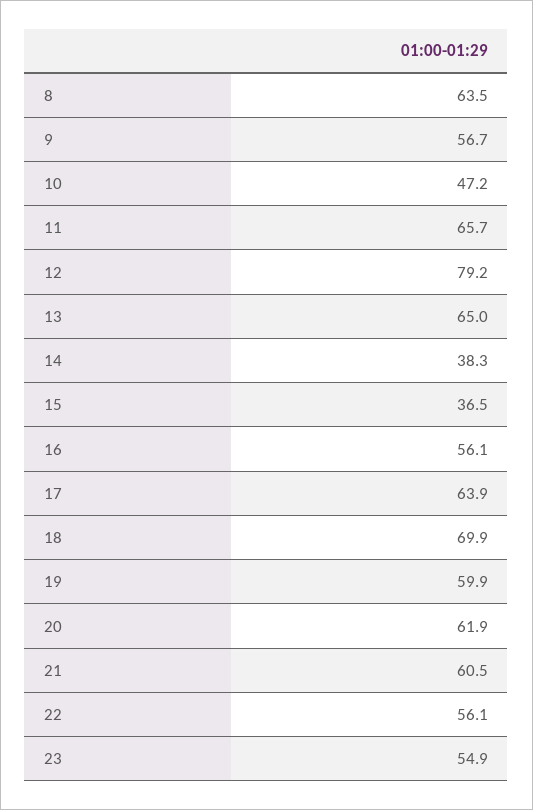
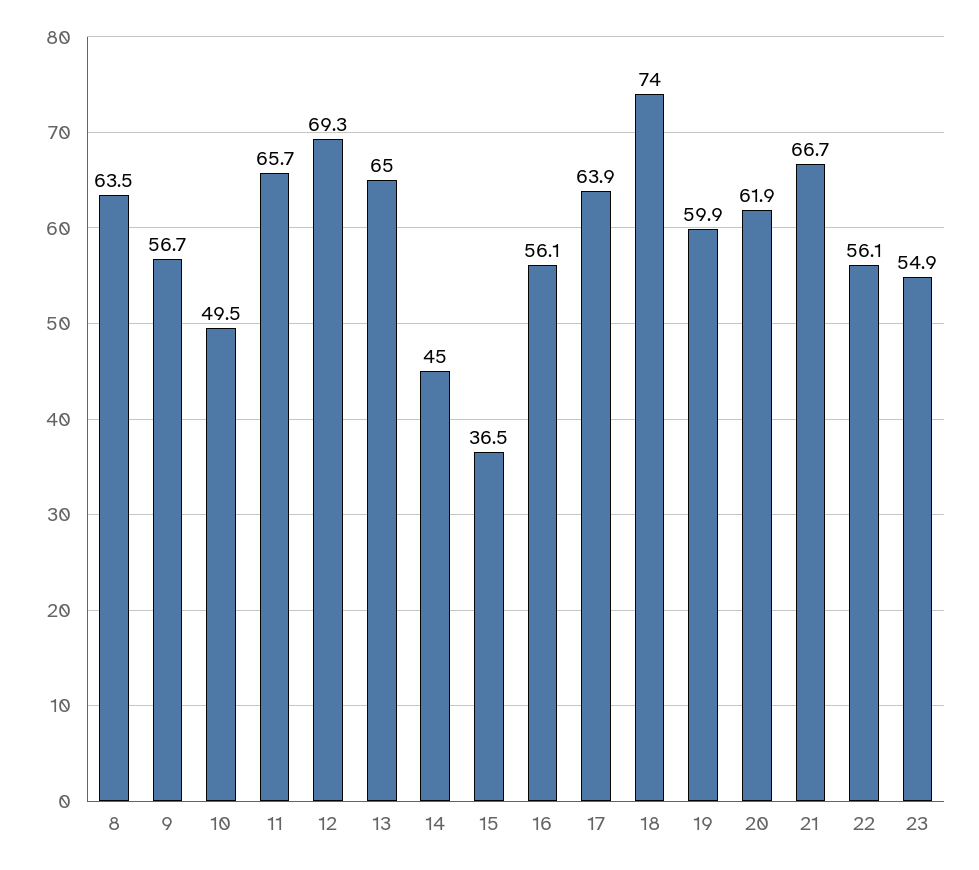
  {
    "8": 63.5,
    "9": 56.7,
-   "10": 47.2,
+   "10": 49.5,
    "11": 65.7,
-   "12": 79.2,
+   "12": 69.3,
    "13": 65,
-   "14": 38.3,
+   "14": 45,
    "15": 36.5,
    "16": 56.1,
    "17": 63.9,
-   "18": 69.9,
+   "18": 74,
    "19": 59.9,
    "20": 61.9,
-   "21": 60.5,
+   "21": 66.7,
    "22": 56.1,
    "23": 54.9
  }

